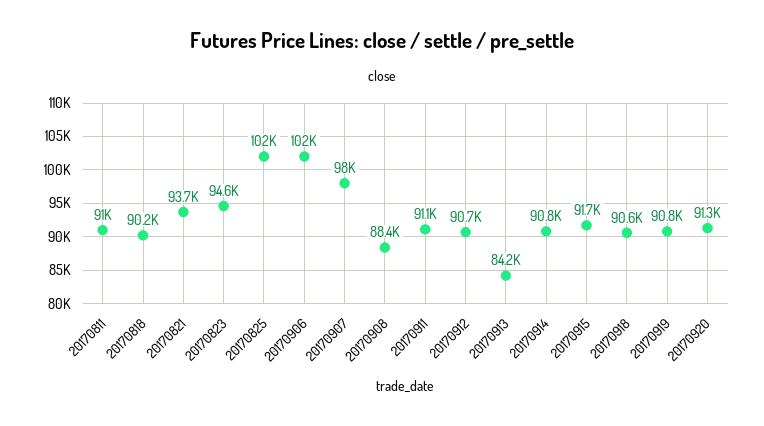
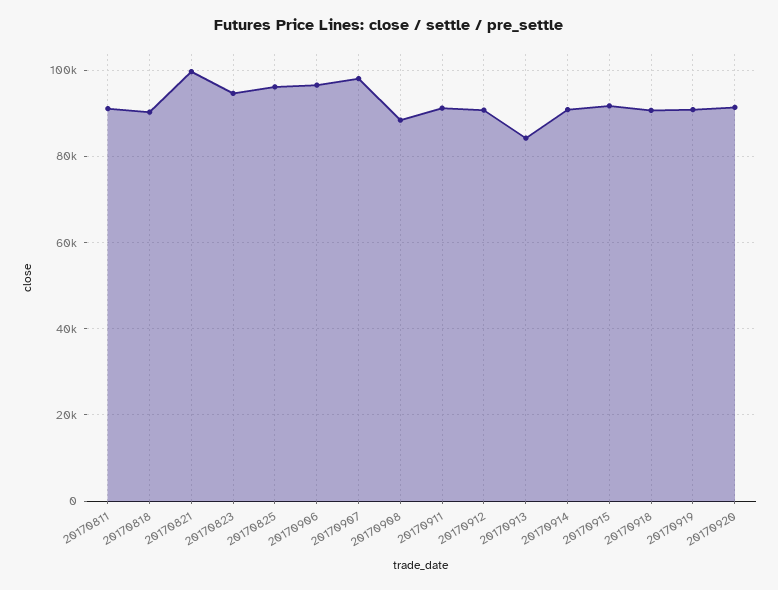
  {
    "20170811": 91000,
    "20170818": 90200,
-   "20170821": 93700,
+   "20170821": 100000,
    "20170823": 94600,
-   "20170825": 102000,
+   "20170825": 96000,
-   "20170906": 102000,
+   "20170906": 96000,
    "20170907": 98000,
    "20170908": 88400,
    "20170911": 91100,
    "20170912": 90700,
    "20170913": 84200,
    "20170914": 90800,
    "20170915": 91700,
    "20170918": 90600,
    "20170919": 90800,
    "20170920": 91300
  }

